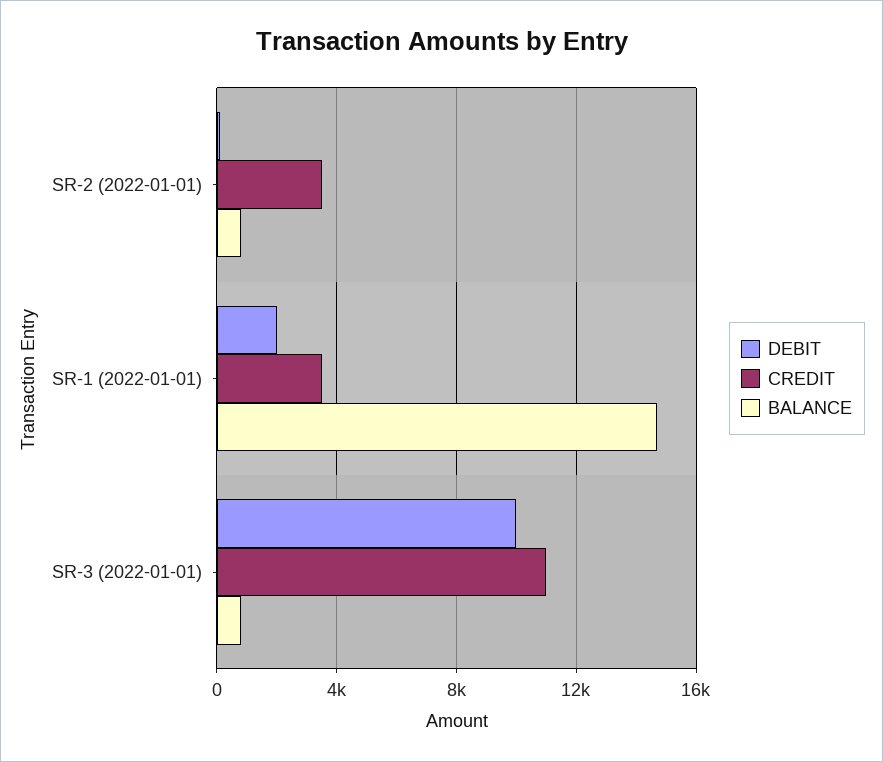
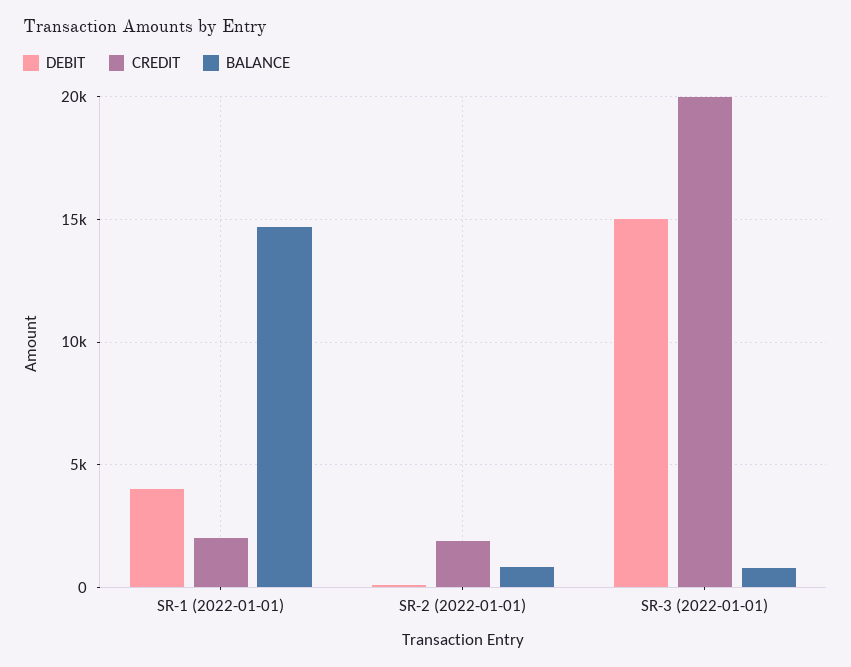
  {
    "DEBIT": {
      "SR-2 (2022-01-01)": 0,
-     "SR-1 (2022-01-01)": 2000,
+     "SR-1 (2022-01-01)": 4000,
-     "SR-3 (2022-01-01)": 10000
+     "SR-3 (2022-01-01)": 15000
    },
    "CREDIT": {
-     "SR-2 (2022-01-01)": 3500,
+     "SR-2 (2022-01-01)": 2000,
-     "SR-1 (2022-01-01)": 3500,
+     "SR-1 (2022-01-01)": 2000,
-     "SR-3 (2022-01-01)": 11000
+     "SR-3 (2022-01-01)": 20000
    },
    "BALANCE": {
      "SR-2 (2022-01-01)": 1000,
      "SR-1 (2022-01-01)": 14500,
      "SR-3 (2022-01-01)": 1000
    }
  }

